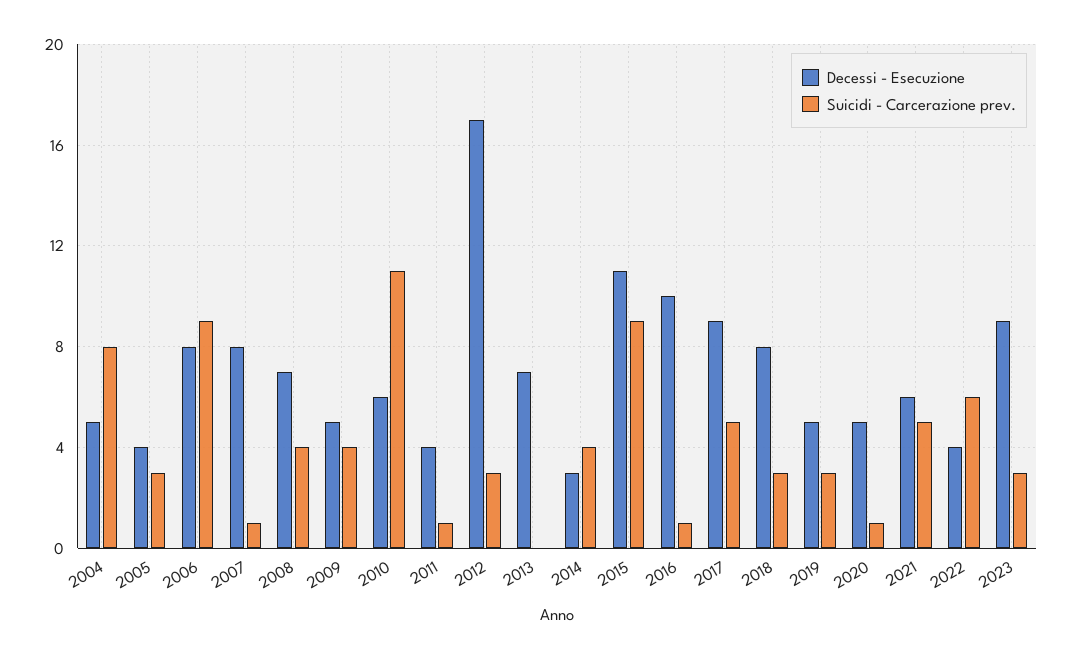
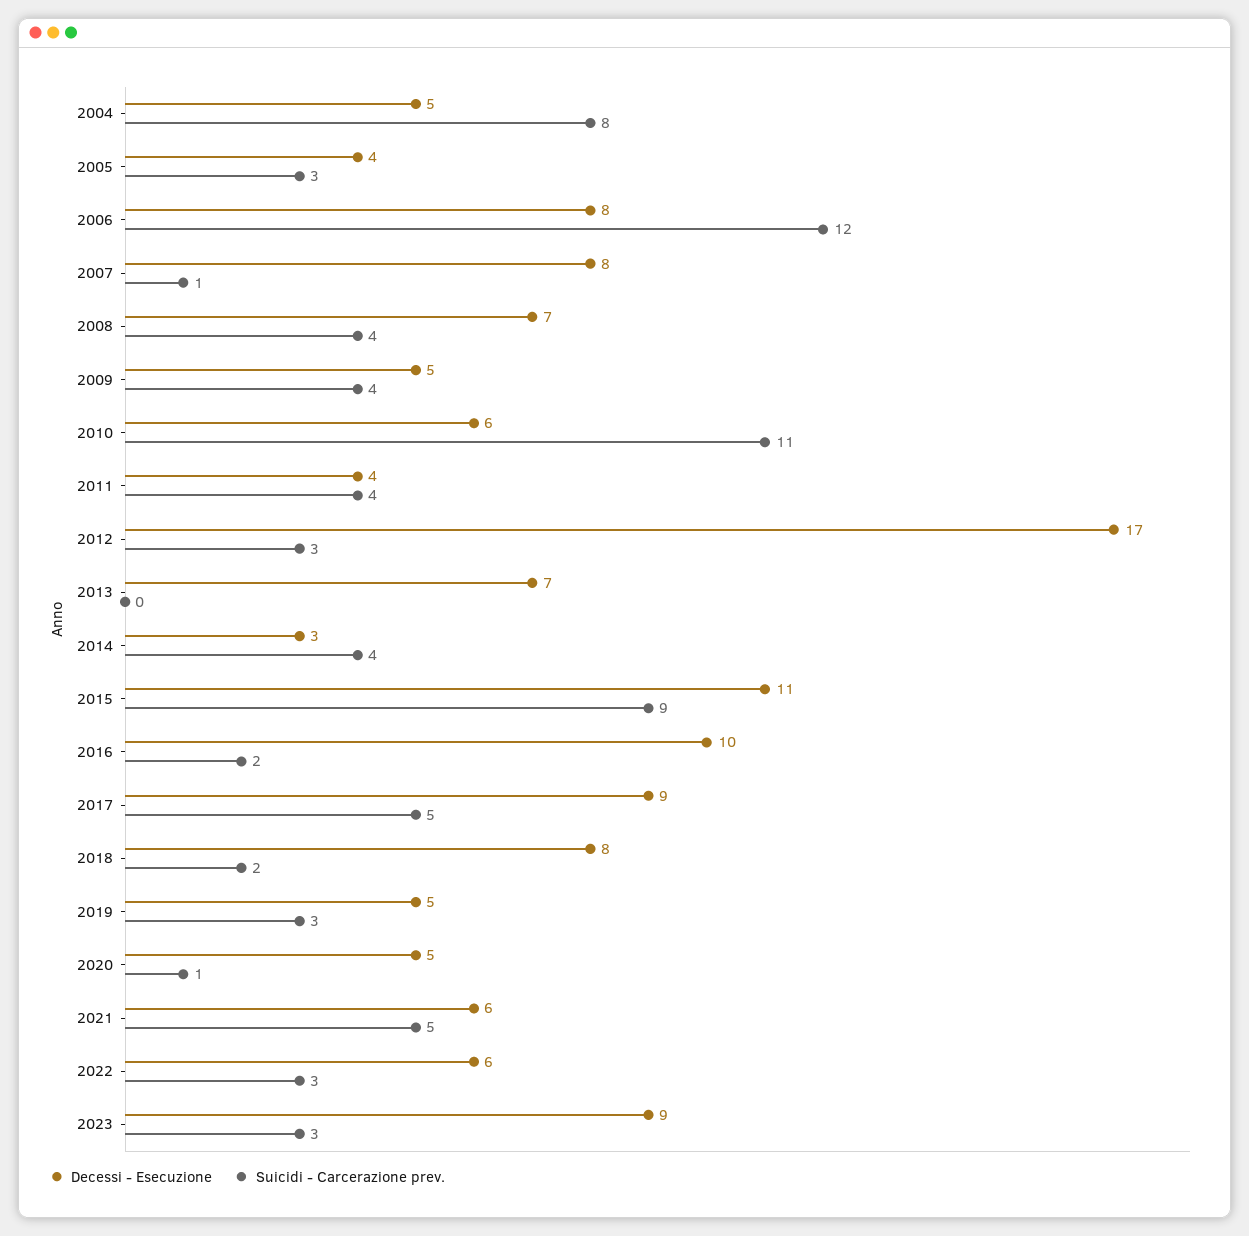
  {
    "Decessi - Esecuzione": {
      "2004": 5,
      "2005": 4,
      "2006": 8,
      "2007": 8,
      "2008": 7,
      "2009": 5,
      "2010": 6,
      "2011": 4,
      "2012": 17,
      "2013": 7,
      "2014": 3,
      "2015": 11,
      "2016": 10,
      "2017": 9,
      "2018": 8,
      "2019": 5,
      "2020": 5,
      "2021": 6,
-     "2022": 4,
+     "2022": 6,
      "2023": 9
    },
    "Suicidi - Carcerazione prev.": {
      "2004": 8,
      "2005": 3,
-     "2006": 9,
+     "2006": 12,
      "2007": 1,
      "2008": 4,
      "2009": 4,
      "2010": 11,
-     "2011": 1,
+     "2011": 4,
      "2012": 3,
      "2013": 0,
      "2014": 4,
      "2015": 9,
-     "2016": 1,
+     "2016": 2,
      "2017": 5,
-     "2018": 3,
+     "2018": 2,
      "2019": 3,
      "2020": 1,
      "2021": 5,
-     "2022": 6,
+     "2022": 3,
      "2023": 3
    }
  }

